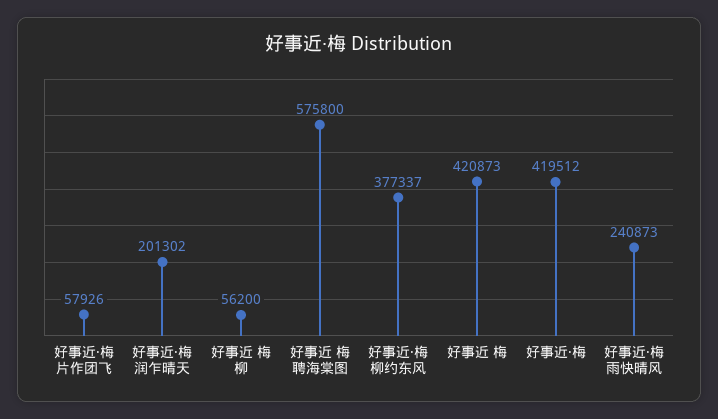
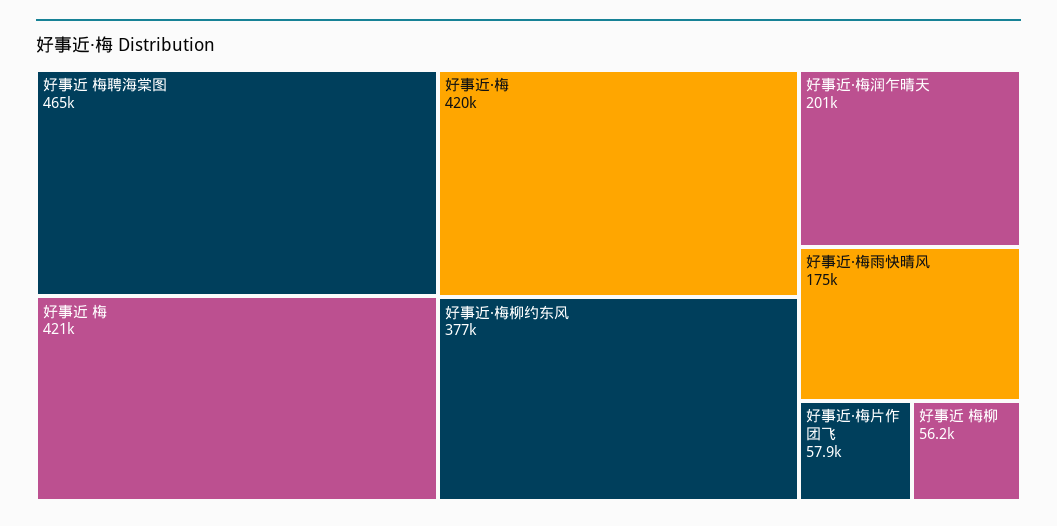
  {
    "好事近·梅片作团飞": 57926,
    "好事近·梅润乍晴天": 201302,
    "好事近 梅柳": 56200,
-   "好事近 梅聘海棠图": 575800,
+   "好事近 梅聘海棠图": 465000,
    "好事近·梅柳约东风": 377337,
    "好事近 梅": 420873,
    "好事近·梅": 419512,
-   "好事近·梅雨快晴风": 240873
+   "好事近·梅雨快晴风": 175000
  }

